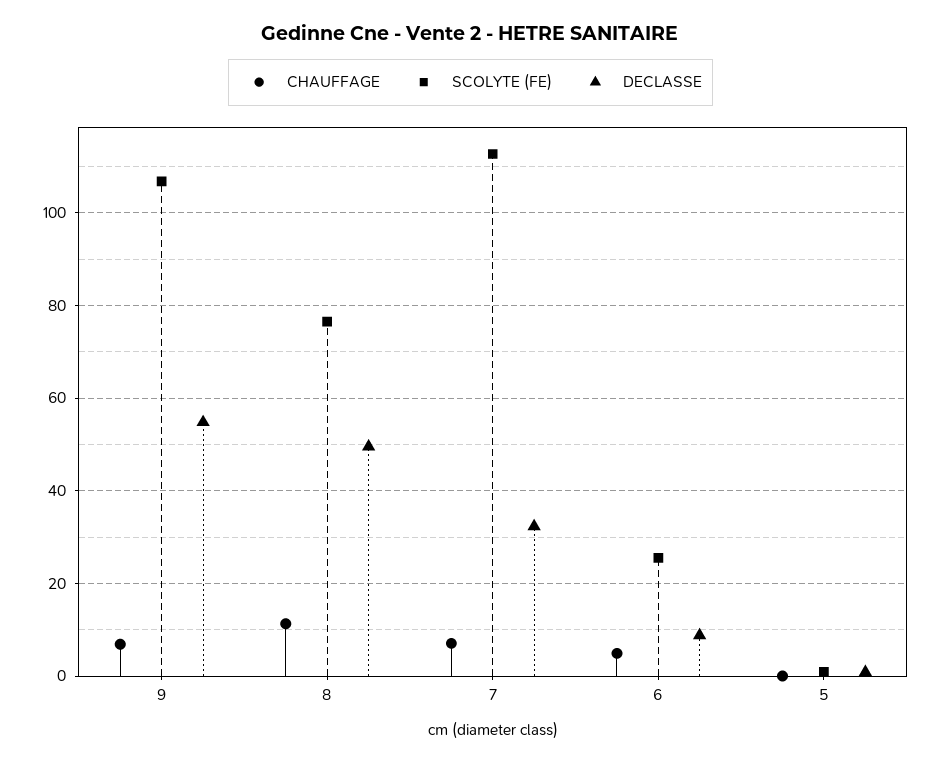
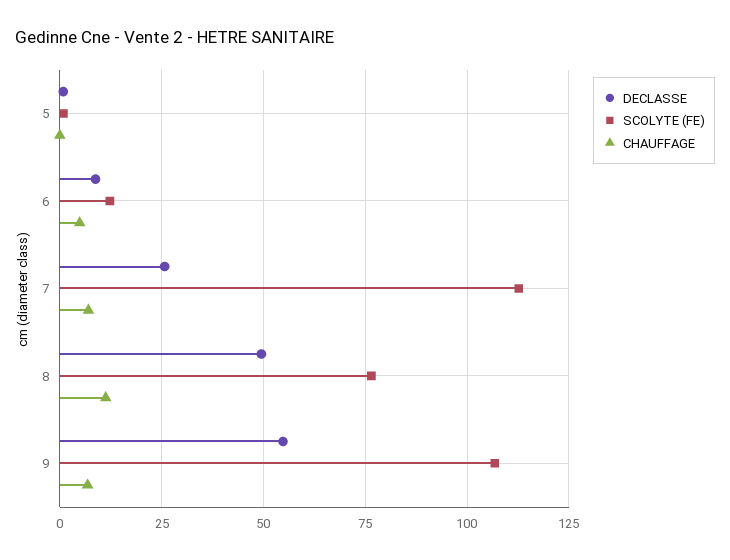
  {
    "CHAUFFAGE": {
      "9": 6,
      "8": 12,
      "7": 8,
      "6": 4,
      "5": 0
    },
    "SCOLYTE (FE)": {
      "9": 106,
      "8": 76,
      "7": 112,
-     "6": 26,
+     "6": 12.5,
      "5": 0
    },
    "DECLASSE": {
      "9": 54,
      "8": 50,
-     "7": 32,
+     "7": 25,
      "6": 8,
      "5": 0
    }
  }

